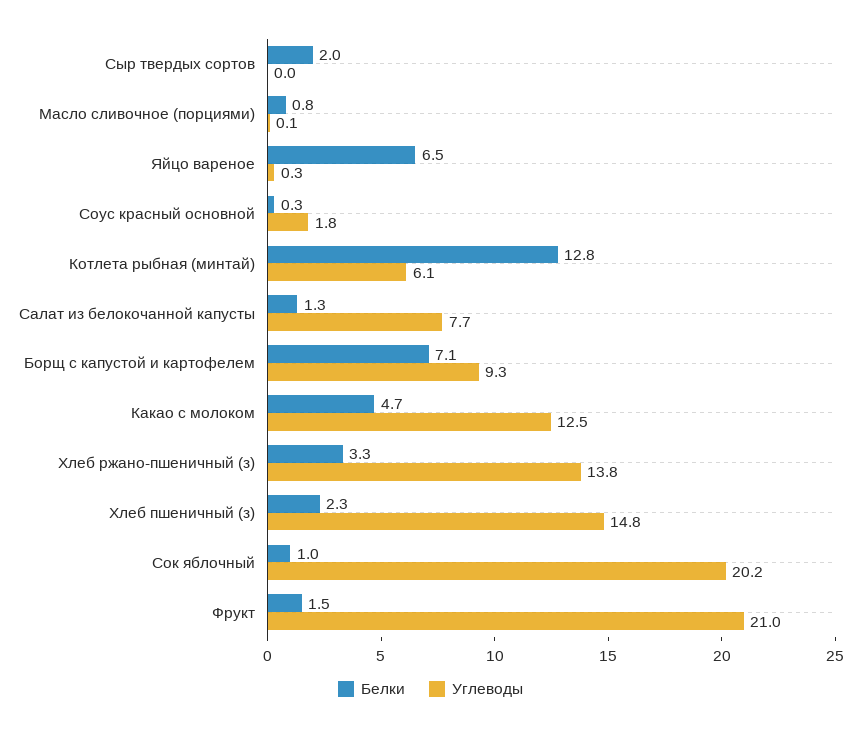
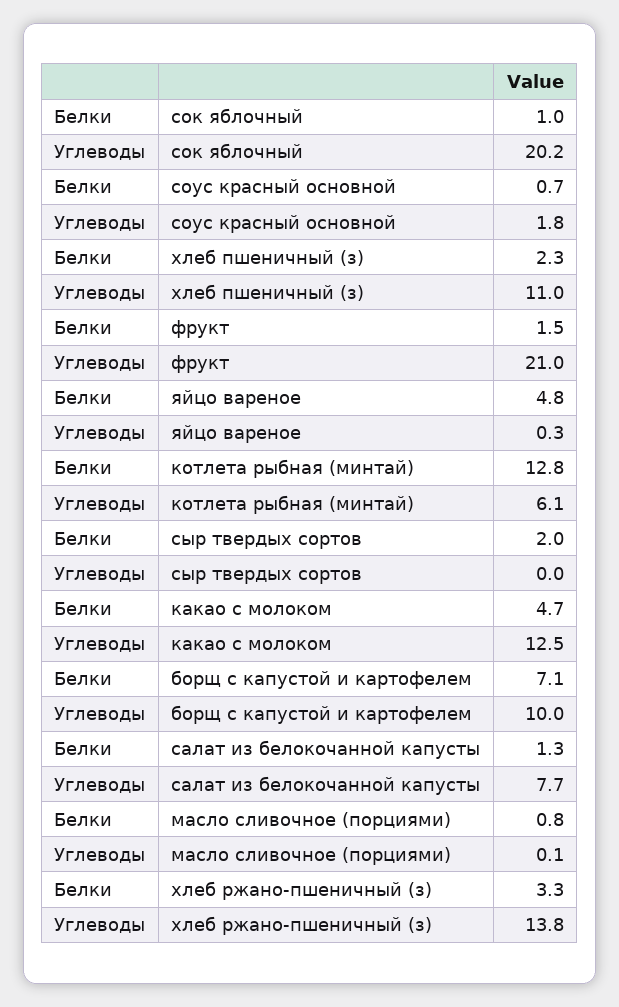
  {
    "Белки": {
      "Сыр твердых сортов": 2,
      "Масло сливочное (порциями)": 0.8,
-     "Яйцо вареное": 6.5,
+     "Яйцо вареное": 4.8,
-     "Соус красный основной": 0.3,
+     "Соус красный основной": 0.7,
      "Котлета рыбная (минтай)": 12.8,
      "Салат из белокочанной капусты": 1.3,
      "Борщ с капустой и картофелем": 7.1,
      "Какао с молоком": 4.7,
      "Хлеб ржано-пшеничный (з)": 3.3,
      "Хлеб пшеничный (з)": 2.3,
      "Сок яблочный": 1,
      "Фрукт": 1.5
    },
    "Углеводы": {
      "Сыр твердых сортов": 0,
      "Масло сливочное (порциями)": 0.1,
      "Яйцо вареное": 0.3,
      "Соус красный основной": 1.8,
      "Котлета рыбная (минтай)": 6.1,
      "Салат из белокочанной капусты": 7.7,
-     "Борщ с капустой и картофелем": 9.3,
+     "Борщ с капустой и картофелем": 10,
      "Какао с молоком": 12.5,
      "Хлеб ржано-пшеничный (з)": 13.8,
-     "Хлеб пшеничный (з)": 14.8,
+     "Хлеб пшеничный (з)": 11,
      "Сок яблочный": 20.2,
      "Фрукт": 21
    }
  }

